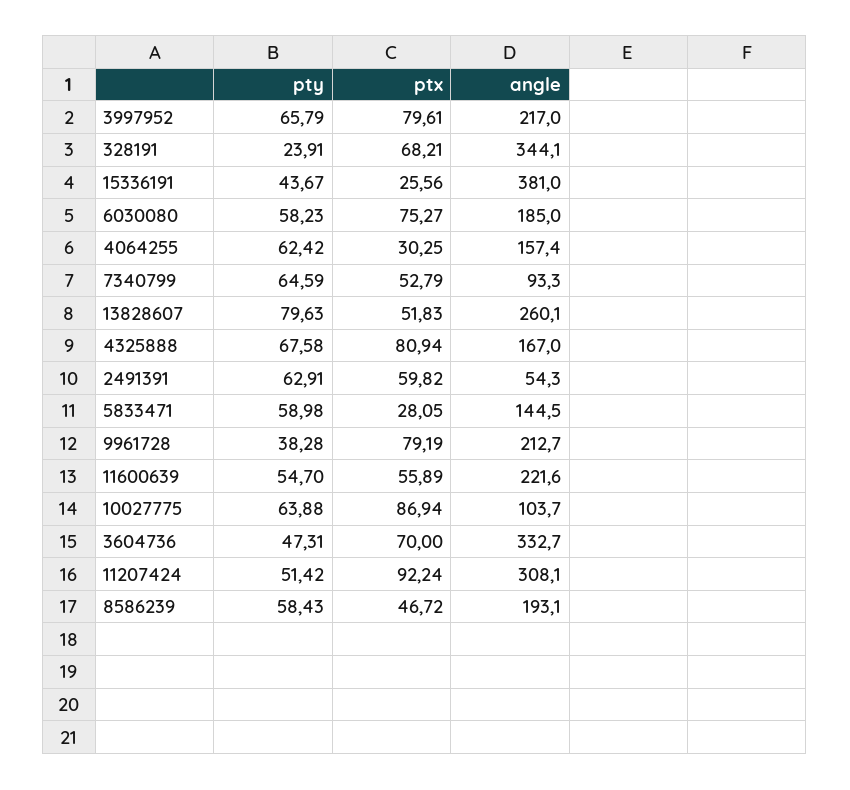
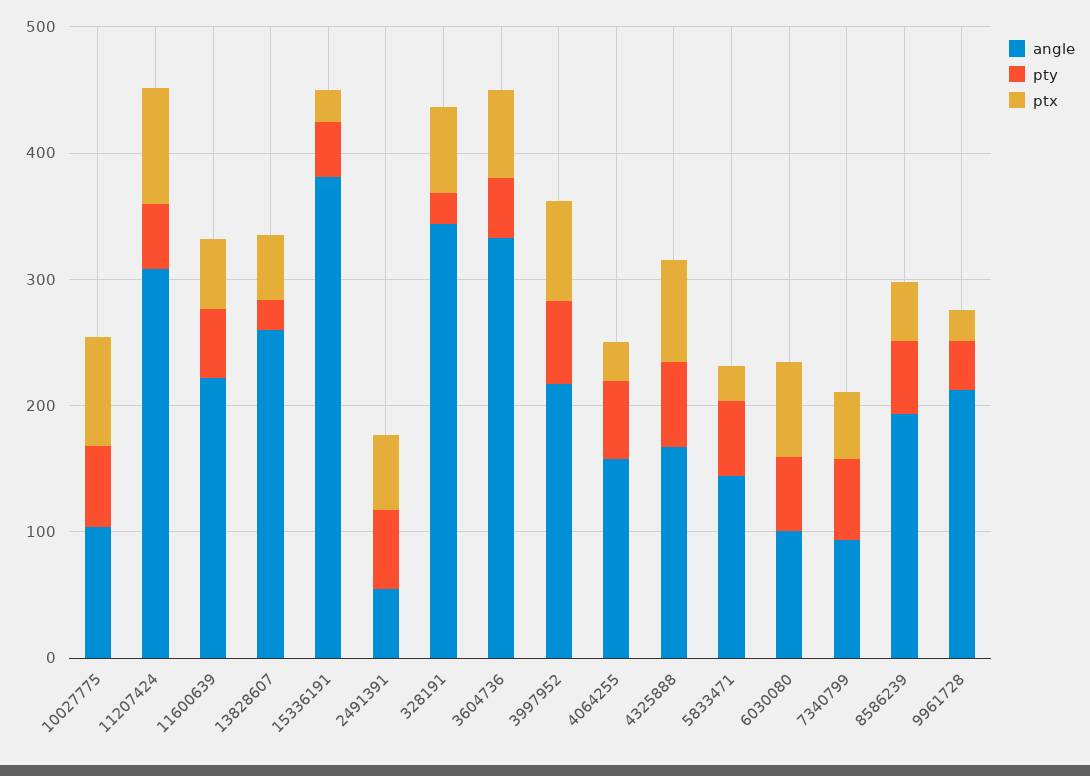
  {
    "pty": {
      "3997952": 65.79,
      "328191": 23.91,
      "15336191": 43.67,
      "6030080": 58.23,
      "4064255": 62.42,
      "7340799": 64.59,
-     "13828607": 79.63,
+     "13828607": 20,
      "4325888": 67.58,
      "2491391": 62.91,
      "5833471": 58.98,
      "9961728": 38.28,
      "11600639": 54.7,
      "10027775": 63.88,
      "3604736": 47.31,
      "11207424": 51.42,
      "8586239": 58.43
    },
    "ptx": {
      "3997952": 79.61,
      "328191": 68.21,
      "15336191": 25.56,
      "6030080": 75.27,
      "4064255": 30.25,
      "7340799": 52.79,
      "13828607": 51.83,
      "4325888": 80.94,
      "2491391": 59.82,
      "5833471": 28.05,
-     "9961728": 79.19,
+     "9961728": 20,
      "11600639": 55.89,
      "10027775": 86.94,
      "3604736": 70,
      "11207424": 92.24,
      "8586239": 46.72
    },
    "angle": {
      "3997952": 217,
      "328191": 344.1,
      "15336191": 381,
-     "6030080": 185,
+     "6030080": 100,
      "4064255": 157.4,
      "7340799": 93.3,
      "13828607": 260.1,
      "4325888": 167,
      "2491391": 54.3,
      "5833471": 144.5,
      "9961728": 212.7,
      "11600639": 221.6,
      "10027775": 103.7,
      "3604736": 332.7,
      "11207424": 308.1,
      "8586239": 193.1
    }
  }

